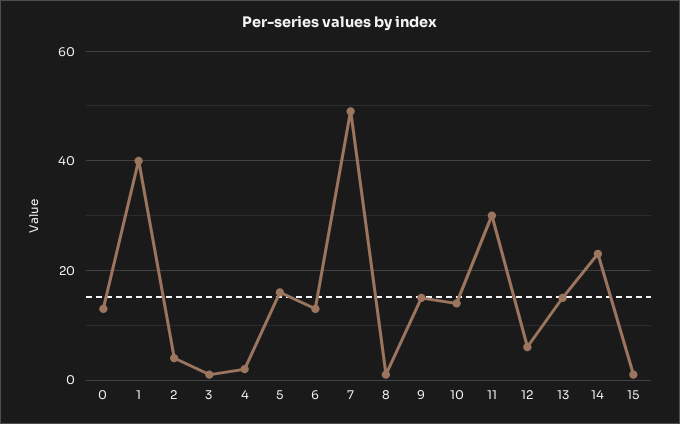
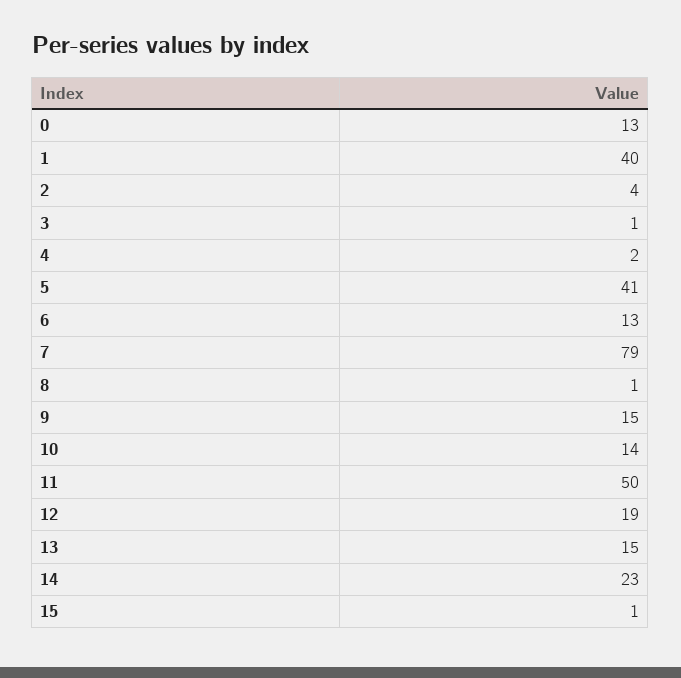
  {
    "0": 13,
    "1": 40,
    "2": 4,
    "3": 1,
    "4": 2,
-   "5": 15,
+   "5": 41,
    "6": 13,
-   "7": 50,
+   "7": 79,
    "8": 1,
    "9": 15,
    "10": 14,
-   "11": 30,
+   "11": 50,
-   "12": 5,
+   "12": 19,
    "13": 15,
    "14": 23,
    "15": 1
  }

